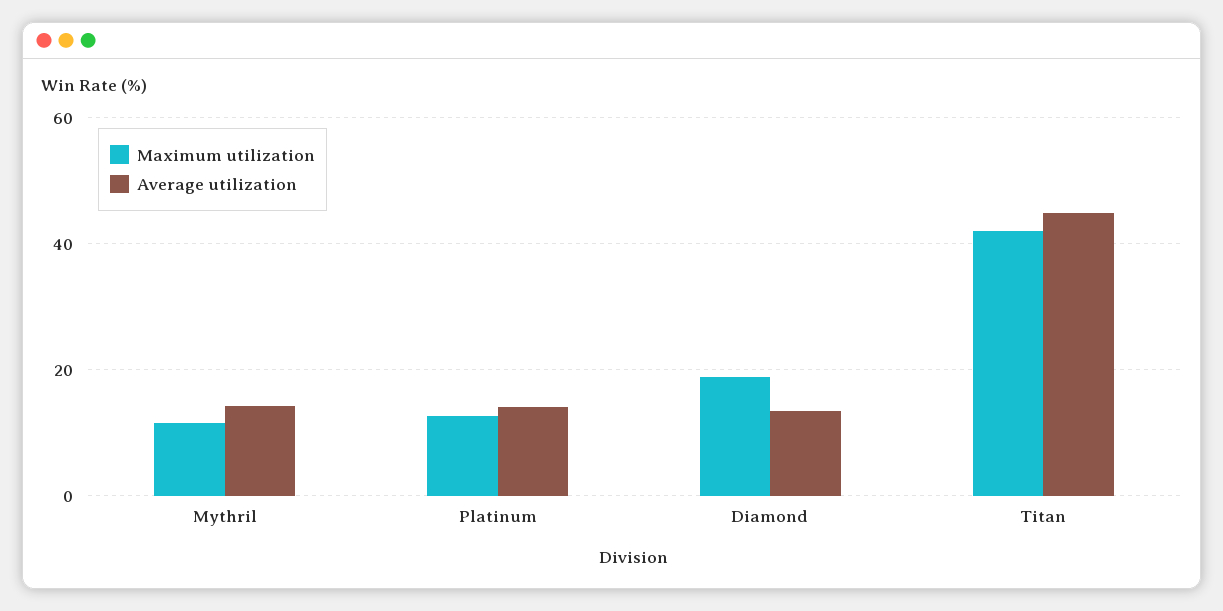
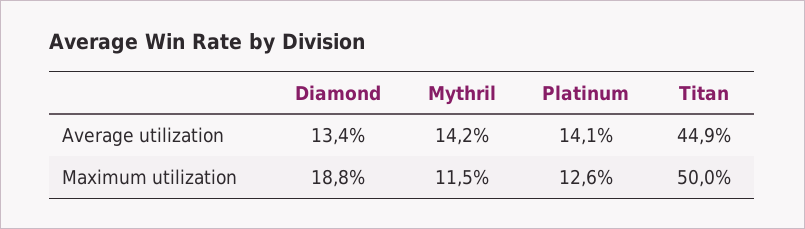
  {
    "Maximum utilization": {
      "Mythril": 11.5,
      "Platinum": 12.6,
      "Diamond": 18.8,
-     "Titan": 42
+     "Titan": 50
    },
    "Average utilization": {
      "Mythril": 14.2,
      "Platinum": 14.1,
      "Diamond": 13.4,
      "Titan": 44.9
    }
  }

